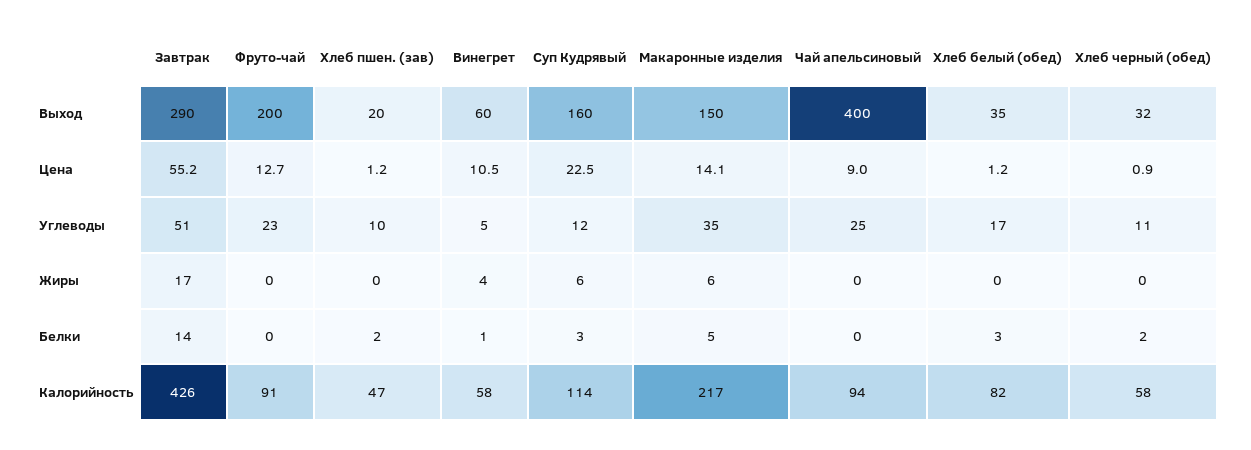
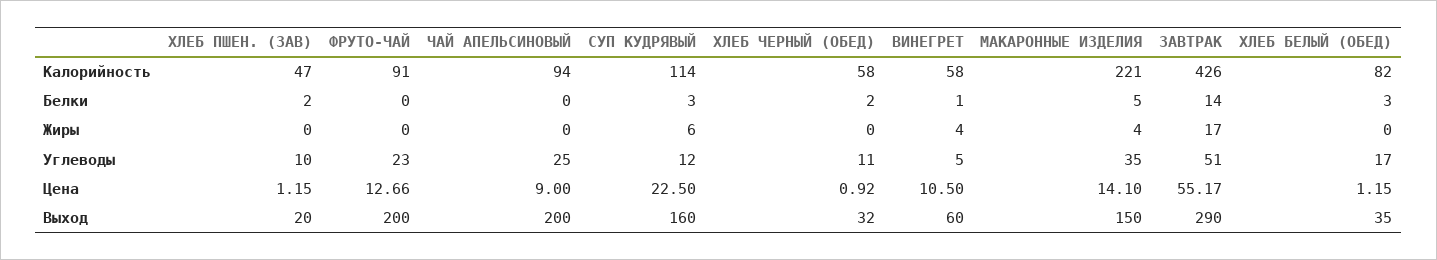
  {
    "Завтрак": {
      "Выход": 290,
      "Цена": 55.17,
      "Углеводы": 51,
      "Жиры": 17,
      "Белки": 14,
      "Калорийность": 426
    },
    "Фруто-чай": {
      "Выход": 200,
      "Цена": 12.66,
      "Углеводы": 23,
      "Жиры": 0,
      "Белки": 0,
      "Калорийность": 91
    },
    "Хлеб пшен. (зав)": {
      "Выход": 20,
      "Цена": 1.15,
      "Углеводы": 10,
      "Жиры": 0,
      "Белки": 2,
      "Калорийность": 47
    },
    "Винегрет": {
      "Выход": 60,
      "Цена": 10.5,
      "Углеводы": 5,
      "Жиры": 4,
      "Белки": 1,
      "Калорийность": 58
    },
    "Суп Кудрявый": {
      "Выход": 160,
      "Цена": 22.5,
      "Углеводы": 12,
      "Жиры": 6,
      "Белки": 3,
      "Калорийность": 114
    },
    "Макаронные изделия": {
      "Выход": 150,
      "Цена": 14.1,
      "Углеводы": 35,
-     "Жиры": 6,
+     "Жиры": 4,
      "Белки": 5,
-     "Калорийность": 217
+     "Калорийность": 221
    },
    "Чай апельсиновый": {
-     "Выход": 400,
+     "Выход": 200,
      "Цена": 9,
      "Углеводы": 25,
      "Жиры": 0,
      "Белки": 0,
      "Калорийность": 94
    },
    "Хлеб белый (обед)": {
      "Выход": 35,
      "Цена": 1.15,
      "Углеводы": 17,
      "Жиры": 0,
      "Белки": 3,
      "Калорийность": 82
    },
    "Хлеб черный (обед)": {
      "Выход": 32,
      "Цена": 0.92,
      "Углеводы": 11,
      "Жиры": 0,
      "Белки": 2,
      "Калорийность": 58
    }
  }

